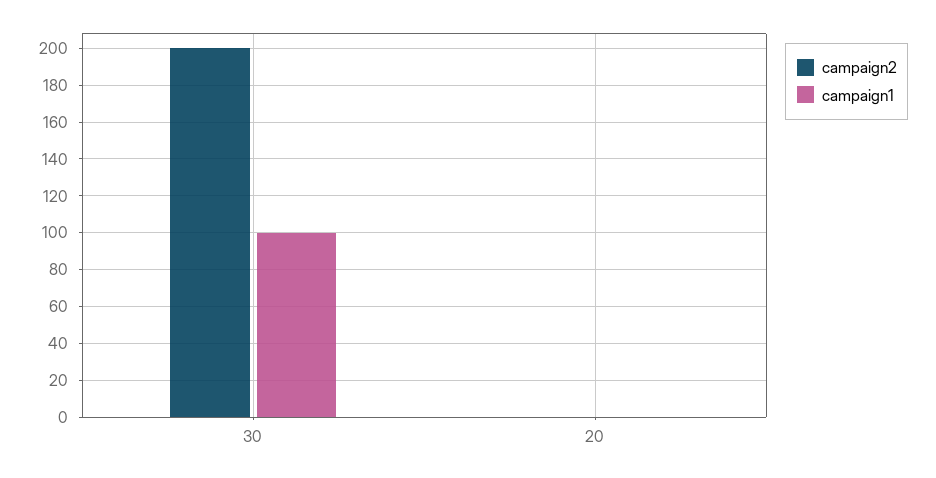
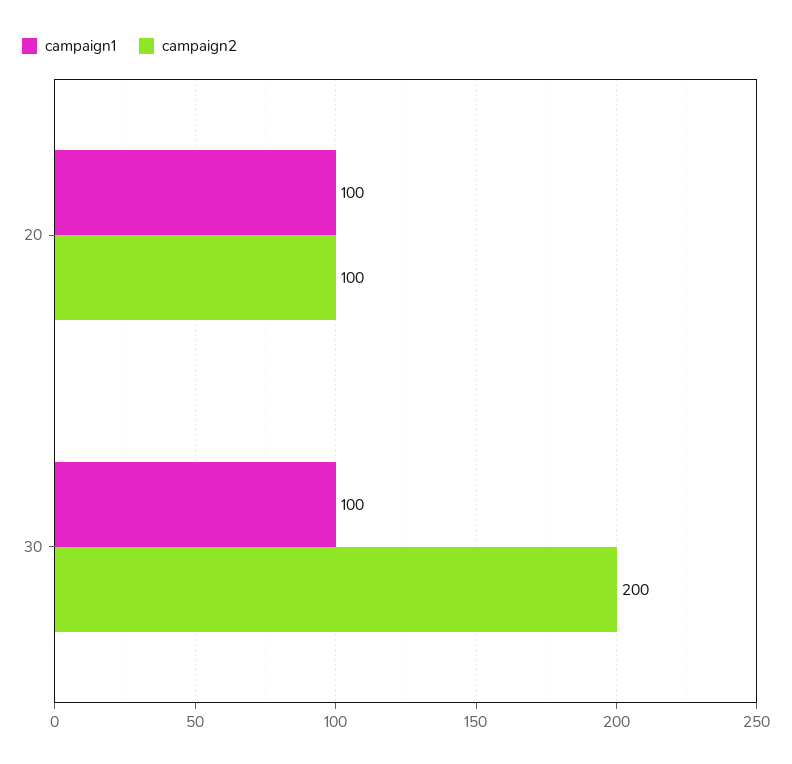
  {
    "campaign2": {
      "30": 200,
-     "20": 0
+     "20": 100
    },
    "campaign1": {
      "30": 100,
-     "20": 0
+     "20": 100
    }
  }

